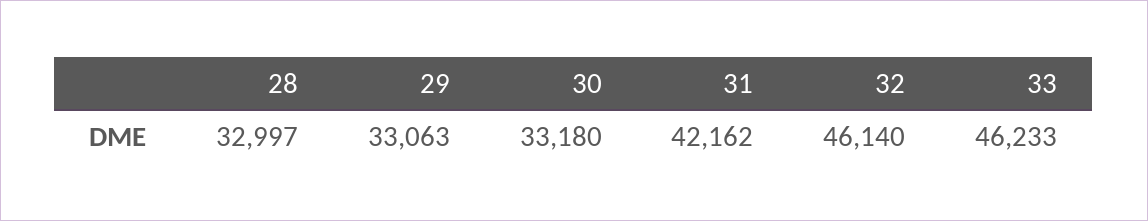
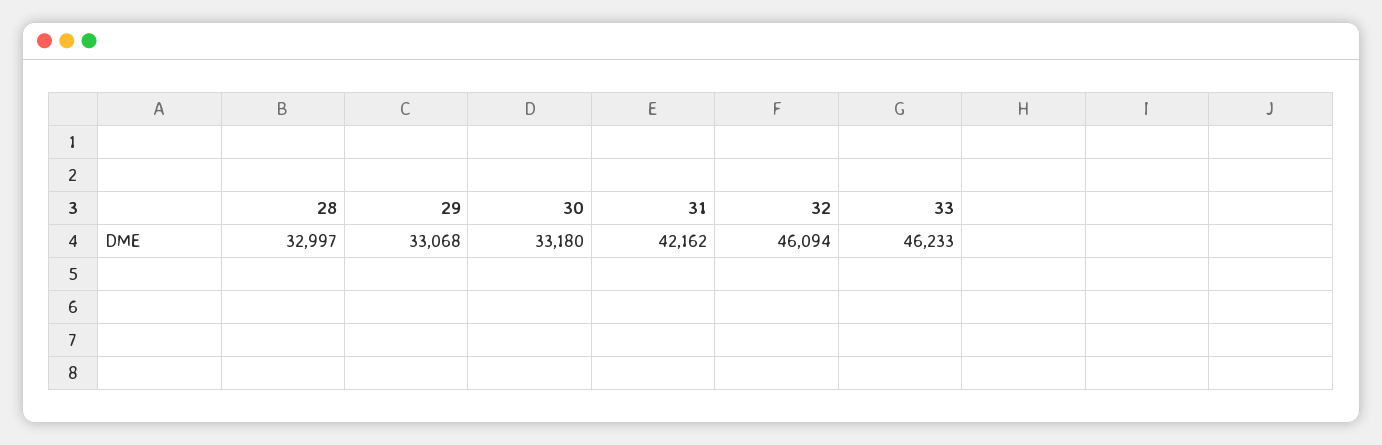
  {
    "28": 32997,
-   "29": 33063,
+   "29": 33068,
    "30": 33180,
    "31": 42162,
-   "32": 46140,
+   "32": 46094,
    "33": 46233
  }

